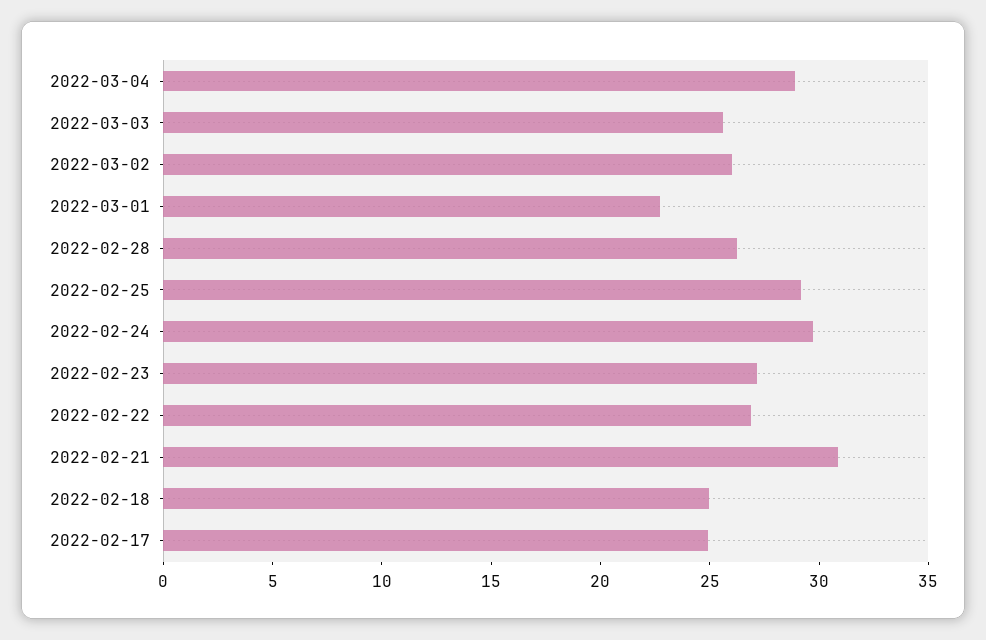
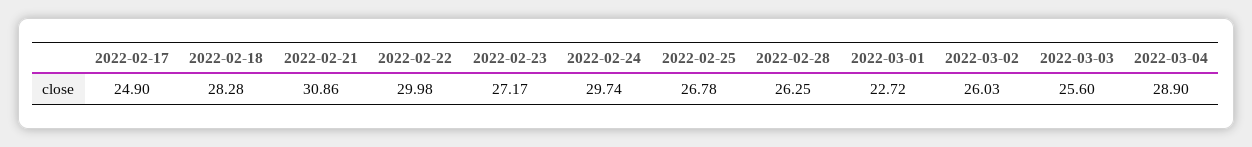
  {
    "2022-03-04": 28.9,
    "2022-03-03": 25.6,
    "2022-03-02": 26.03,
    "2022-03-01": 22.72,
    "2022-02-28": 26.25,
-   "2022-02-25": 29,
+   "2022-02-25": 26.78,
    "2022-02-24": 29.74,
    "2022-02-23": 27.17,
-   "2022-02-22": 27,
+   "2022-02-22": 29.98,
    "2022-02-21": 30.86,
-   "2022-02-18": 25,
+   "2022-02-18": 28.28,
    "2022-02-17": 24.9
  }

